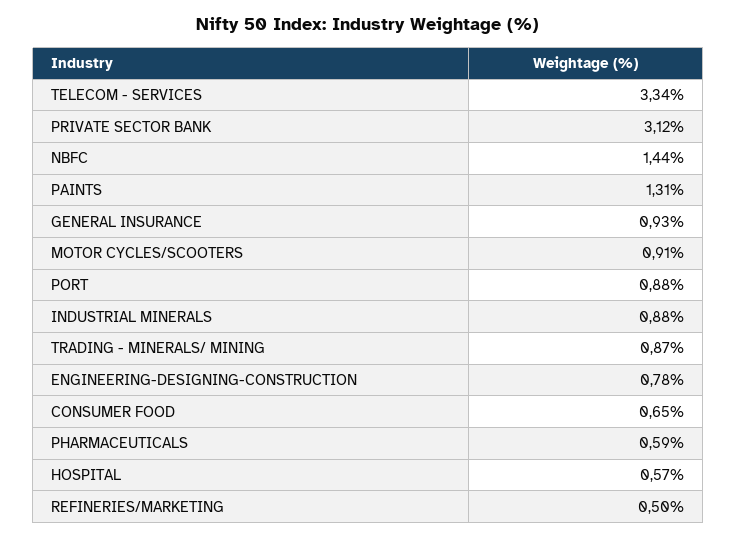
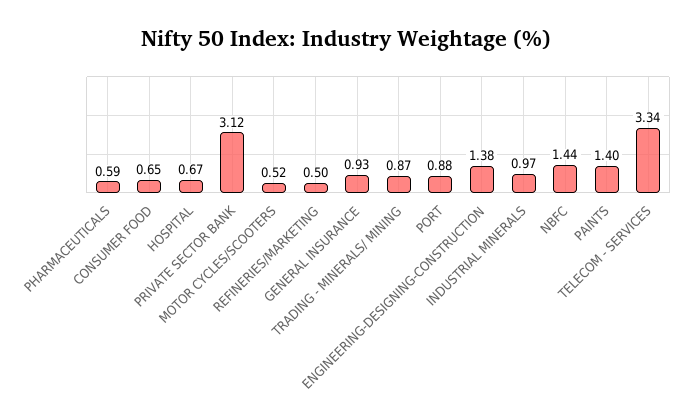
  {
    "TELECOM - SERVICES": 3.34,
    "PRIVATE SECTOR BANK": 3.12,
    "NBFC": 1.44,
-   "PAINTS": 1.31,
+   "PAINTS": 1.4,
    "GENERAL INSURANCE": 0.93,
-   "MOTOR CYCLES/SCOOTERS": 0.91,
+   "MOTOR CYCLES/SCOOTERS": 0.52,
    "PORT": 0.88,
-   "INDUSTRIAL MINERALS": 0.88,
+   "INDUSTRIAL MINERALS": 0.97,
    "TRADING - MINERALS/ MINING": 0.87,
-   "ENGINEERING-DESIGNING-CONSTRUCTION": 0.78,
+   "ENGINEERING-DESIGNING-CONSTRUCTION": 1.38,
    "CONSUMER FOOD": 0.65,
    "PHARMACEUTICALS": 0.59,
-   "HOSPITAL": 0.57,
+   "HOSPITAL": 0.67,
    "REFINERIES/MARKETING": 0.5
  }

